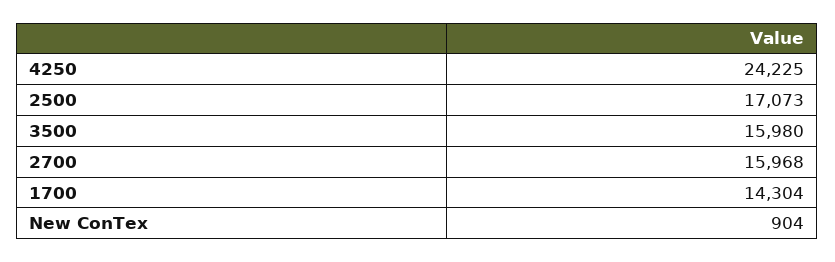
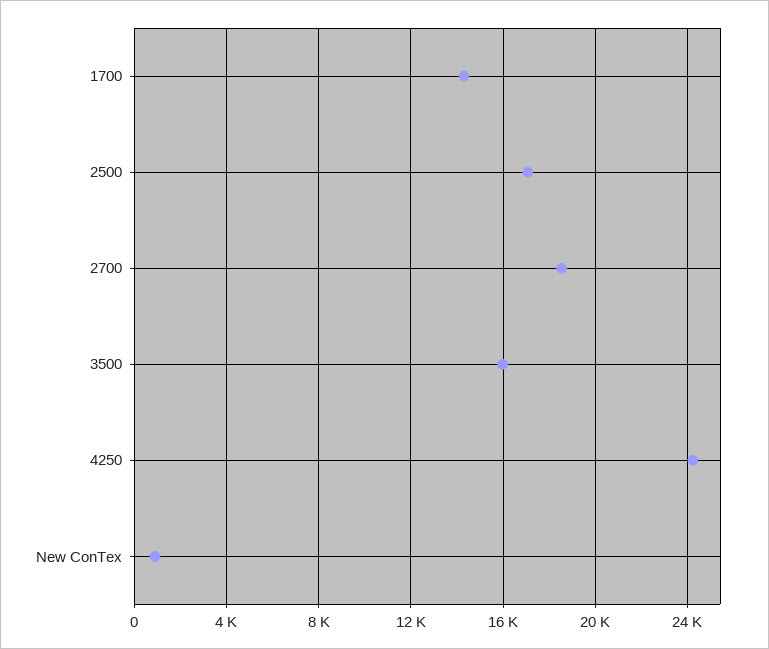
  {
    "4250": 24225,
    "2500": 17073,
    "3500": 15980,
-   "2700": 15968,
+   "2700": 18500,
    "1700": 14304,
    "New ConTex": 904
  }

